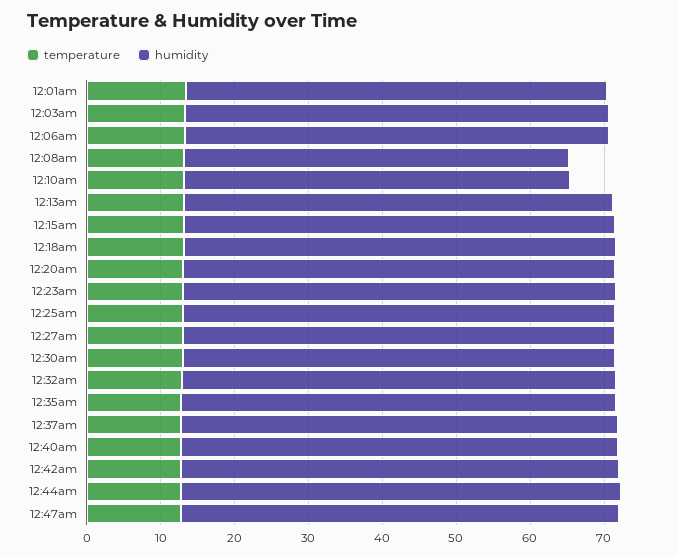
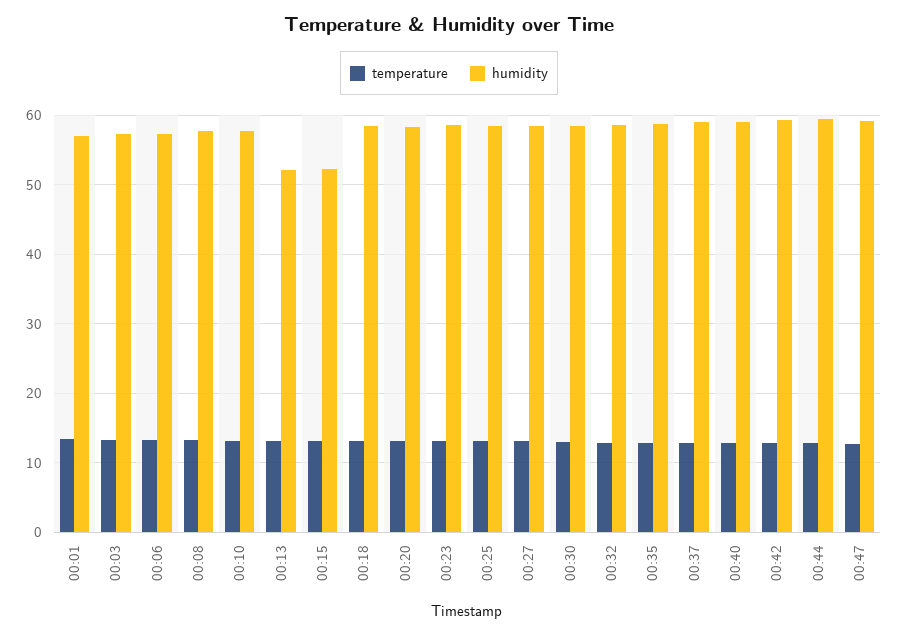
  {
    "temperature": {
      "12:01am": 13,
      "12:03am": 13,
      "12:06am": 13,
      "12:08am": 13,
      "12:10am": 13,
      "12:13am": 13,
      "12:15am": 13,
      "12:18am": 13,
      "12:20am": 13,
      "12:23am": 13,
      "12:25am": 13,
      "12:27am": 13,
      "12:30am": 13,
      "12:32am": 13,
      "12:35am": 13,
      "12:37am": 13,
      "12:40am": 13,
      "12:42am": 13,
      "12:44am": 13,
      "12:47am": 13
    },
    "humidity": {
      "12:01am": 57,
      "12:03am": 57,
      "12:06am": 57,
-     "12:08am": 52,
+     "12:08am": 58,
-     "12:10am": 52,
+     "12:10am": 58,
-     "12:13am": 58,
+     "12:13am": 52,
-     "12:15am": 58,
+     "12:15am": 52,
      "12:18am": 58,
      "12:20am": 58,
      "12:23am": 59,
      "12:25am": 58,
      "12:27am": 58,
      "12:30am": 58,
      "12:32am": 59,
      "12:35am": 59,
      "12:37am": 59,
      "12:40am": 59,
      "12:42am": 59,
      "12:44am": 59,
      "12:47am": 59
    }
  }

